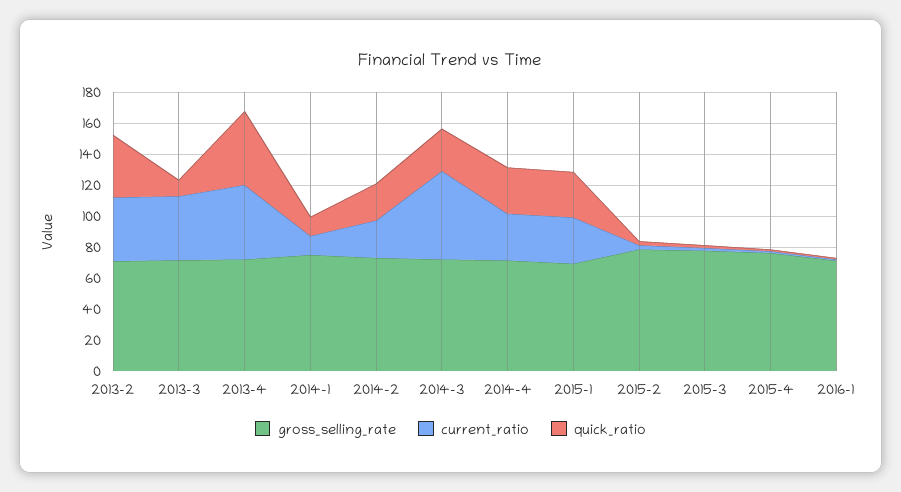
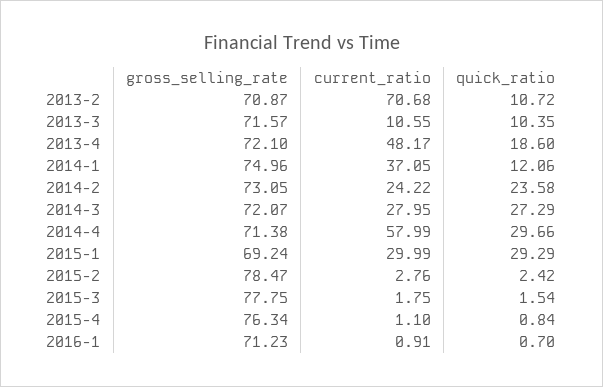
  {
    "gross_selling_rate": {
      "2013-2": 70.87,
      "2013-3": 71.57,
      "2013-4": 72.1,
      "2014-1": 74.96,
      "2014-2": 73.05,
      "2014-3": 72.07,
      "2014-4": 71.38,
      "2015-1": 69.24,
      "2015-2": 78.47,
      "2015-3": 77.75,
      "2015-4": 76.34,
      "2016-1": 71.23
    },
    "current_ratio": {
-     "2013-2": 40,
+     "2013-2": 70.68,
-     "2013-3": 40,
+     "2013-3": 10.55,
      "2013-4": 48.17,
-     "2014-1": 10,
+     "2014-1": 37.05,
      "2014-2": 24.22,
-     "2014-3": 60,
+     "2014-3": 27.95,
-     "2014-4": 30,
+     "2014-4": 57.99,
      "2015-1": 29.99,
      "2015-2": 2.76,
      "2015-3": 1.75,
      "2015-4": 1.1,
      "2016-1": 0.91
    },
    "quick_ratio": {
-     "2013-2": 40,
+     "2013-2": 10.72,
      "2013-3": 10.35,
-     "2013-4": 50,
+     "2013-4": 18.6,
      "2014-1": 12.06,
      "2014-2": 23.58,
      "2014-3": 27.29,
      "2014-4": 29.66,
      "2015-1": 29.29,
      "2015-2": 2.42,
      "2015-3": 1.54,
      "2015-4": 0.84,
      "2016-1": 0.7
    }
  }

